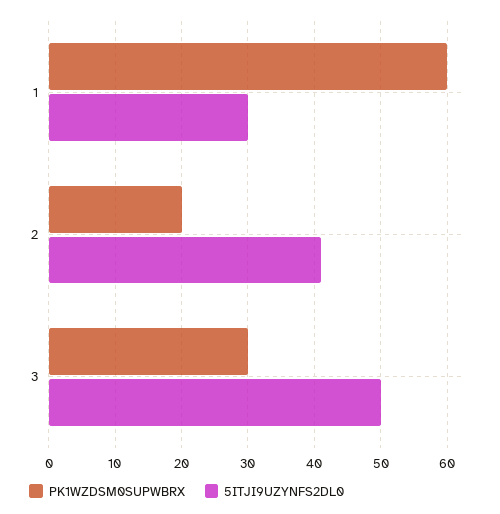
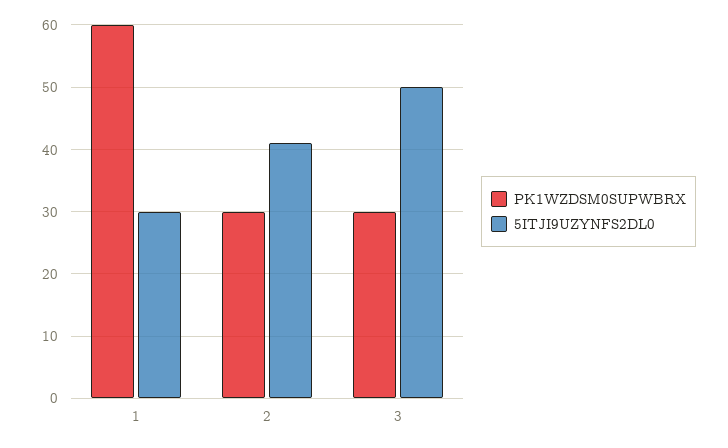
  {
    "PK1WZDSM0SUPWBRX": {
      "1": 60,
-     "2": 20,
+     "2": 30,
      "3": 30
    },
    "5ITJI9UZYNFS2DL0": {
      "1": 30,
      "2": 41,
      "3": 50
    }
  }

